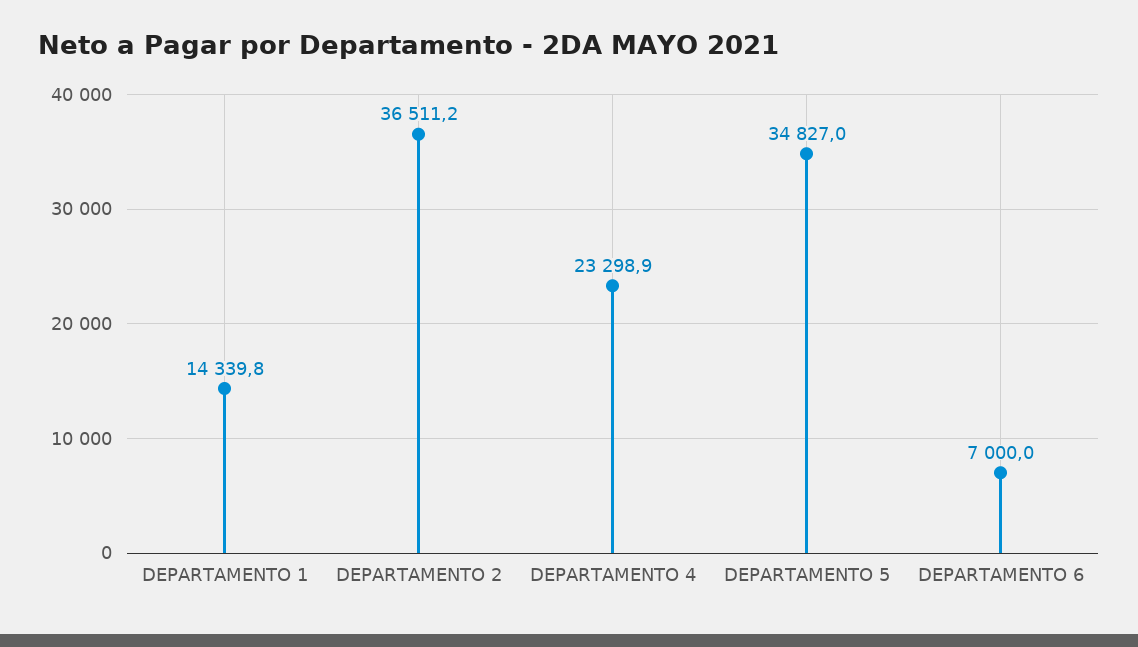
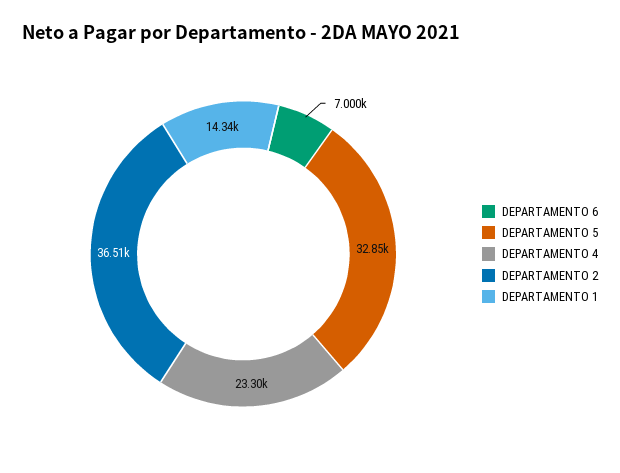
  {
    "DEPARTAMENTO 1": 14339.8,
    "DEPARTAMENTO 2": 36511.2,
    "DEPARTAMENTO 4": 23298.9,
-   "DEPARTAMENTO 5": 34827,
+   "DEPARTAMENTO 5": 32850,
    "DEPARTAMENTO 6": 7000
  }

